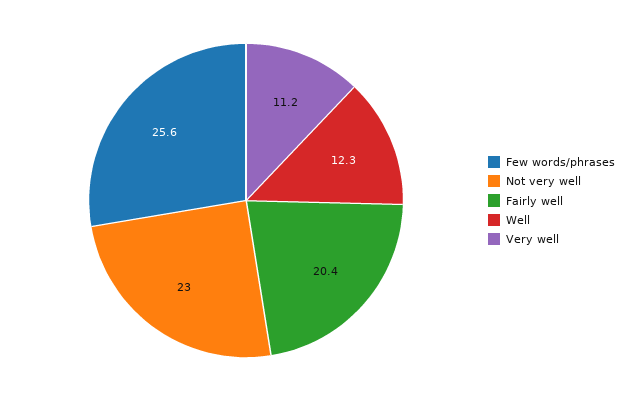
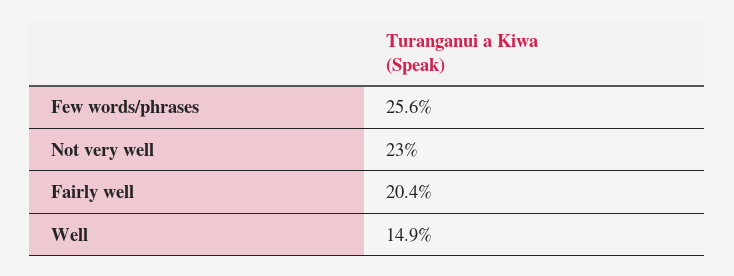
  {
    "Few words/phrases": 25.6,
    "Not very well": 23,
    "Fairly well": 20.4,
-   "Well": 12.3,
+   "Well": 14.9
-   "Very well": 11.2
  }

